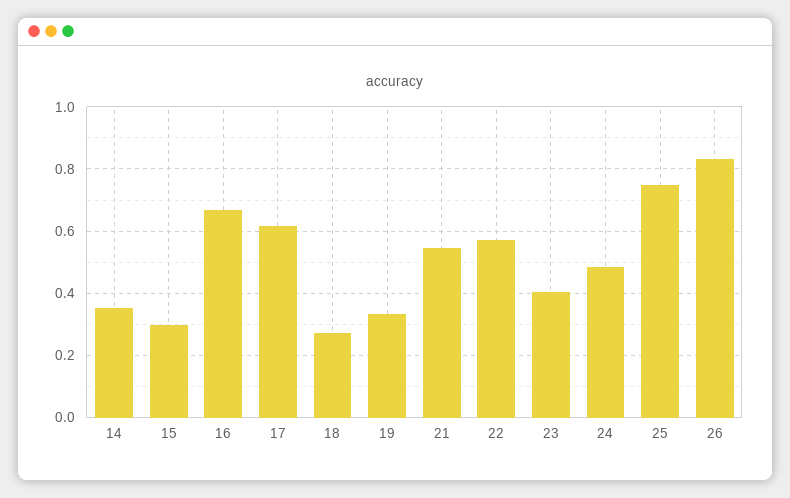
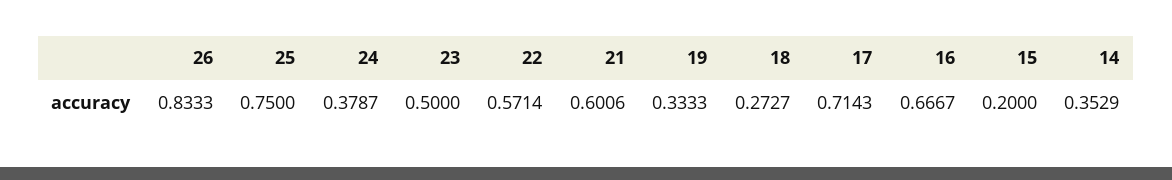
  {
    "14": 0.3529,
-   "15": 0.3,
+   "15": 0.2,
    "16": 0.6667,
-   "17": 0.62,
+   "17": 0.7143,
    "18": 0.2727,
    "19": 0.3333,
-   "21": 0.54,
+   "21": 0.6006,
    "22": 0.5714,
-   "23": 0.4,
+   "23": 0.5,
-   "24": 0.48,
+   "24": 0.3787,
    "25": 0.75,
    "26": 0.8333
  }

